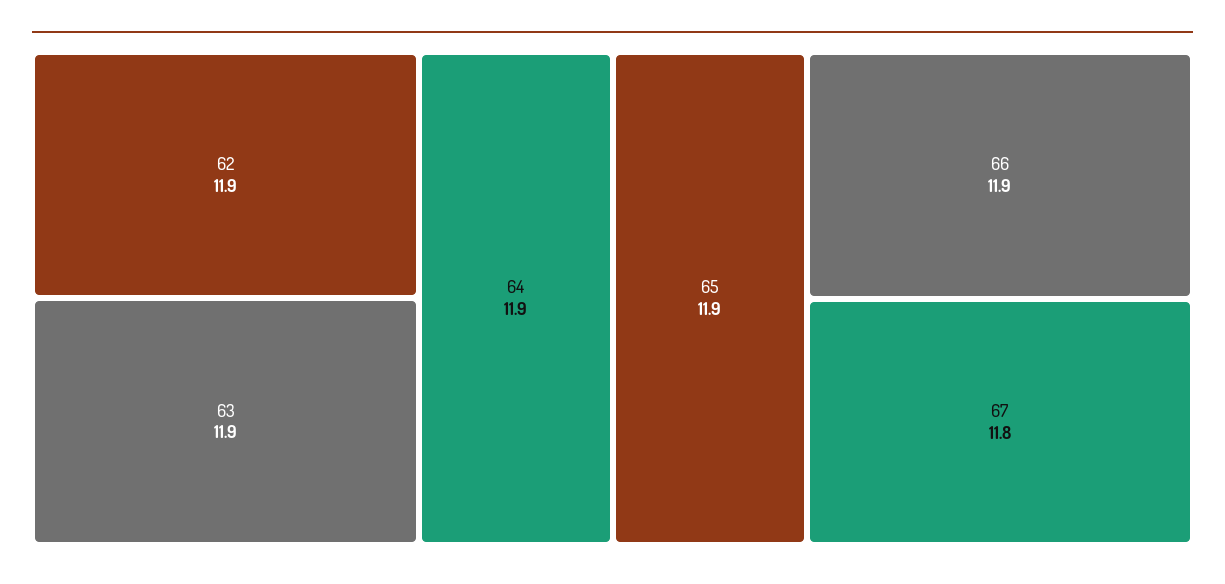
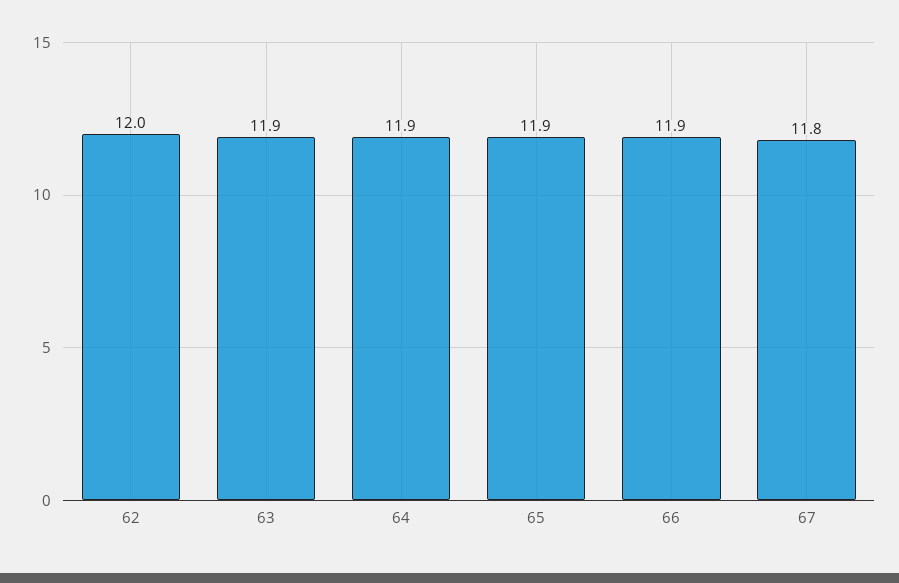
  {
-   "62": 11.9,
+   "62": 12,
    "63": 11.9,
    "64": 11.9,
    "65": 11.9,
    "66": 11.9,
    "67": 11.8
  }

